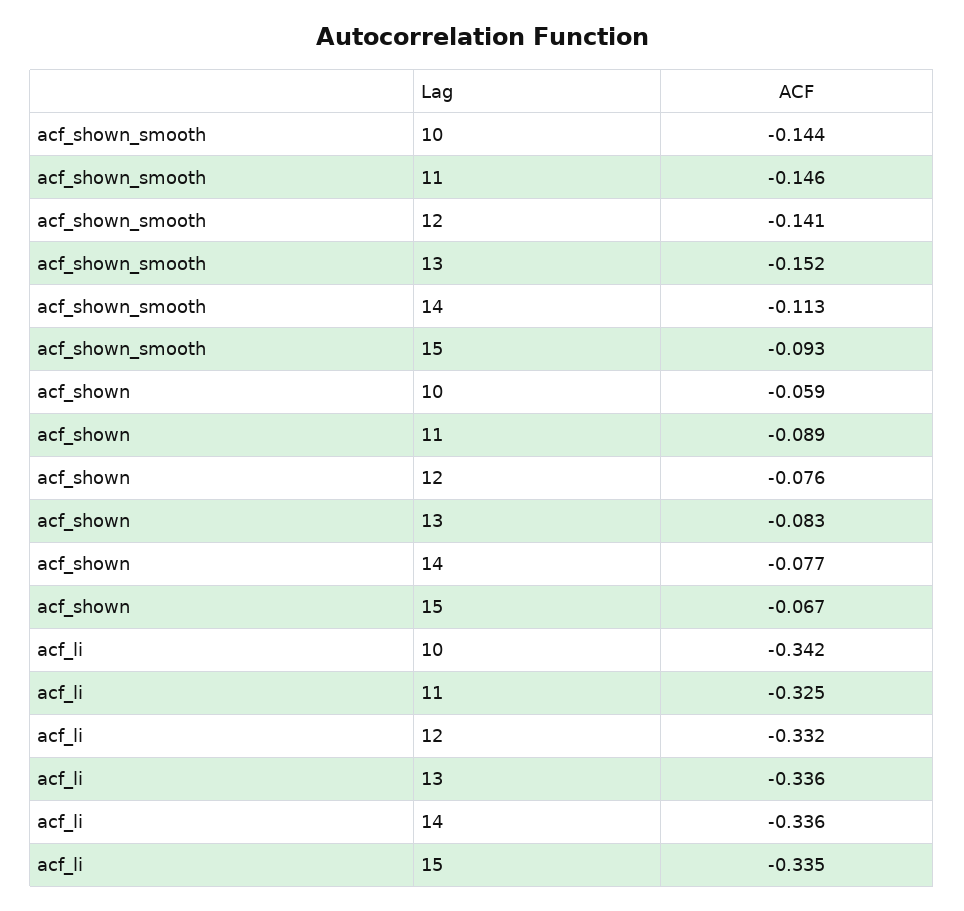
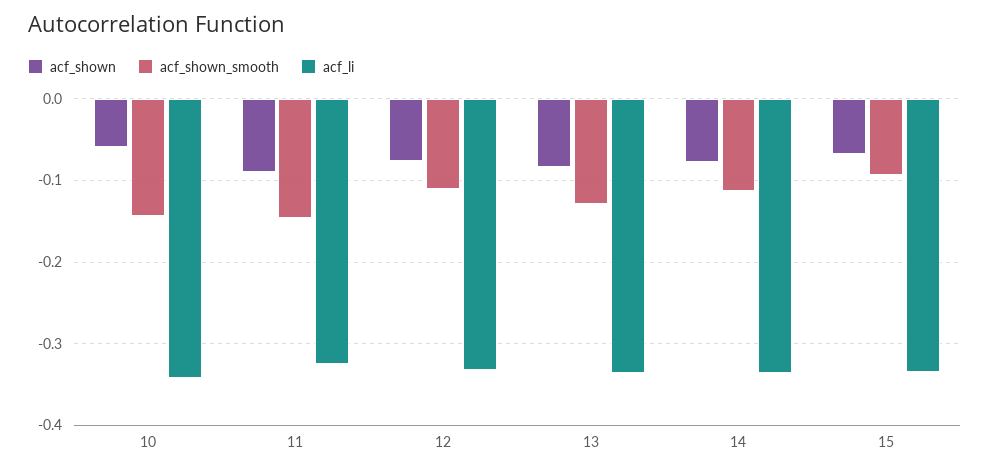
  {
    "acf_shown_smooth": {
      "10": -0.144,
      "11": -0.146,
-     "12": -0.141,
+     "12": -0.11,
-     "13": -0.152,
+     "13": -0.13,
      "14": -0.113,
      "15": -0.093
    },
    "acf_shown": {
      "10": -0.059,
      "11": -0.089,
      "12": -0.076,
      "13": -0.083,
      "14": -0.077,
      "15": -0.067
    },
    "acf_li": {
      "10": -0.342,
      "11": -0.325,
      "12": -0.332,
      "13": -0.336,
      "14": -0.336,
      "15": -0.335
    }
  }

